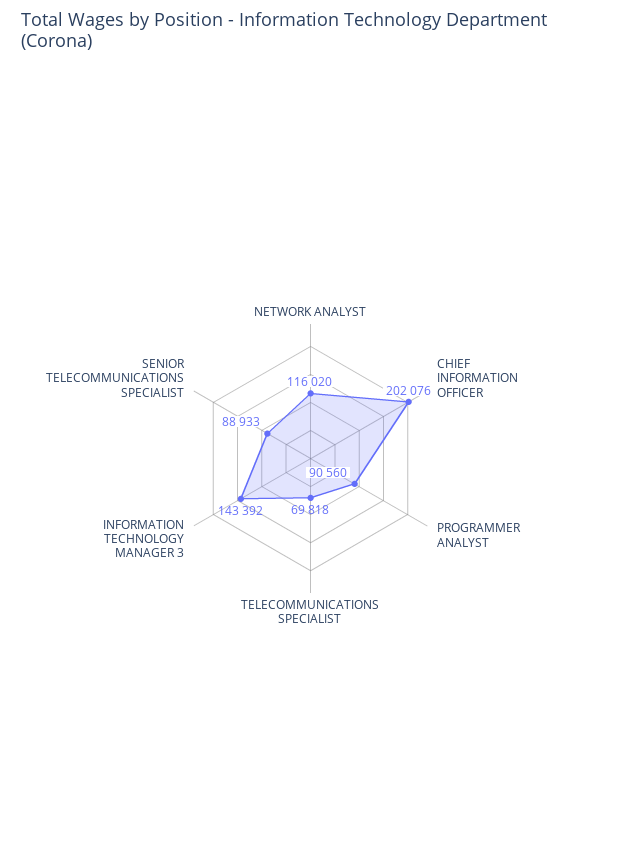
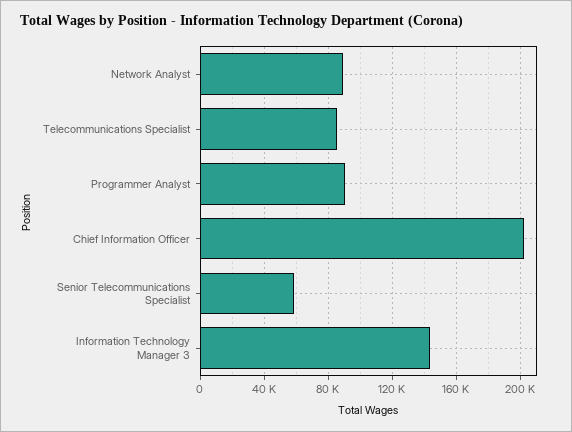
  {
-   "NETWORK ANALYST": 116020,
+   "NETWORK ANALYST": 90000,
    "CHIEF INFORMATION OFFICER": 202076,
    "PROGRAMMER ANALYST": 90560,
-   "TELECOMMUNICATIONS SPECIALIST": 69818,
+   "TELECOMMUNICATIONS SPECIALIST": 85000,
    "INFORMATION TECHNOLOGY MANAGER 3": 143392,
-   "SENIOR TELECOMMUNICATIONS SPECIALIST": 88933
+   "SENIOR TELECOMMUNICATIONS SPECIALIST": 60000
  }

